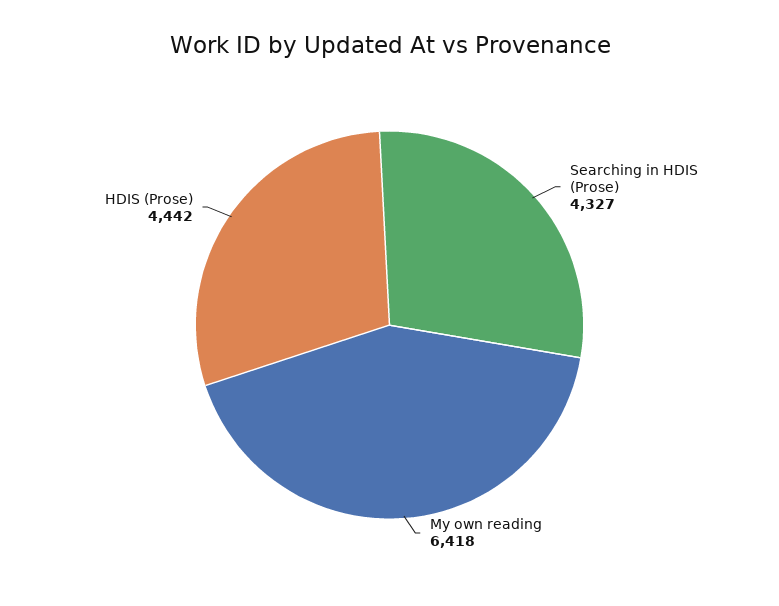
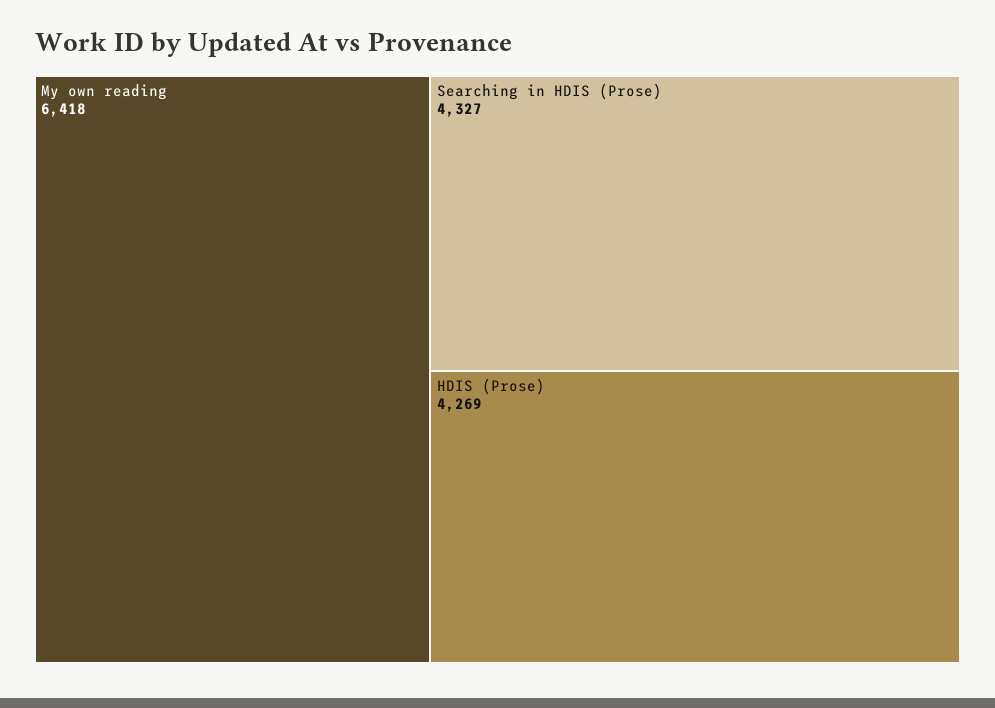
  {
    "Searching in HDIS (Prose)": 4327,
    "My own reading": 6418,
-   "HDIS (Prose)": 4442
+   "HDIS (Prose)": 4269
  }

